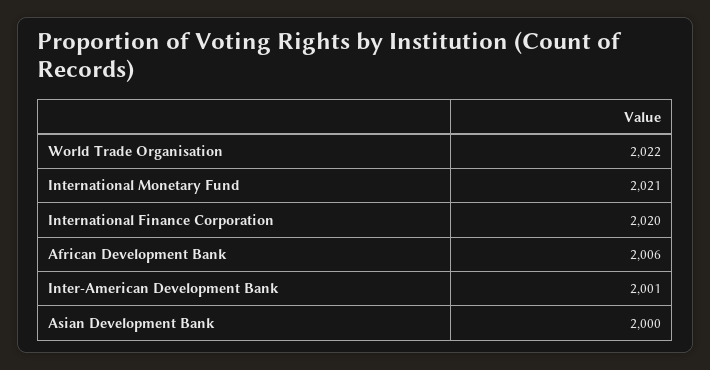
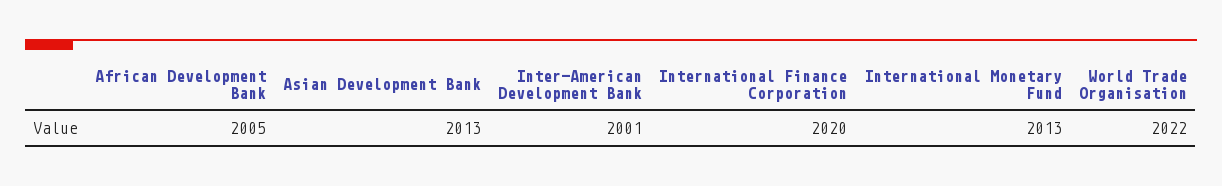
  {
    "World Trade Organisation": 2022,
-   "International Monetary Fund": 2021,
+   "International Monetary Fund": 2013,
    "International Finance Corporation": 2020,
-   "African Development Bank": 2006,
+   "African Development Bank": 2005,
    "Inter-American Development Bank": 2001,
-   "Asian Development Bank": 2000
+   "Asian Development Bank": 2013
  }

